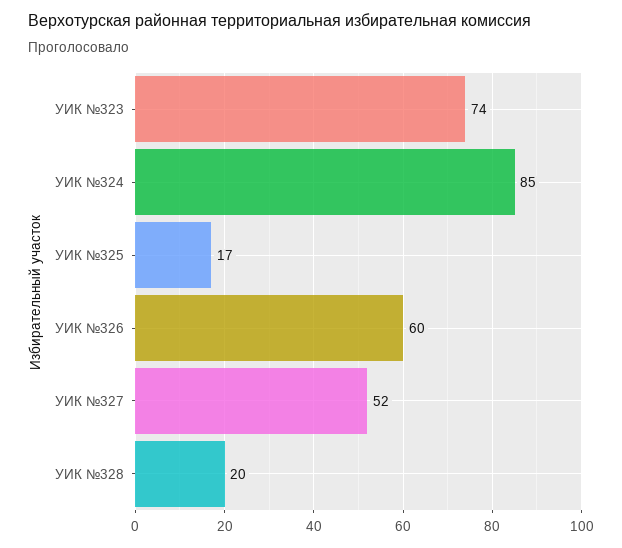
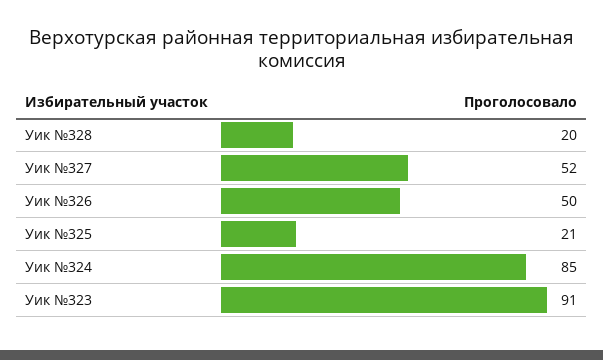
  {
-   "УИК №323": 74,
+   "УИК №323": 91,
    "УИК №324": 85,
-   "УИК №325": 17,
+   "УИК №325": 21,
-   "УИК №326": 60,
+   "УИК №326": 50,
    "УИК №327": 52,
    "УИК №328": 20
  }

